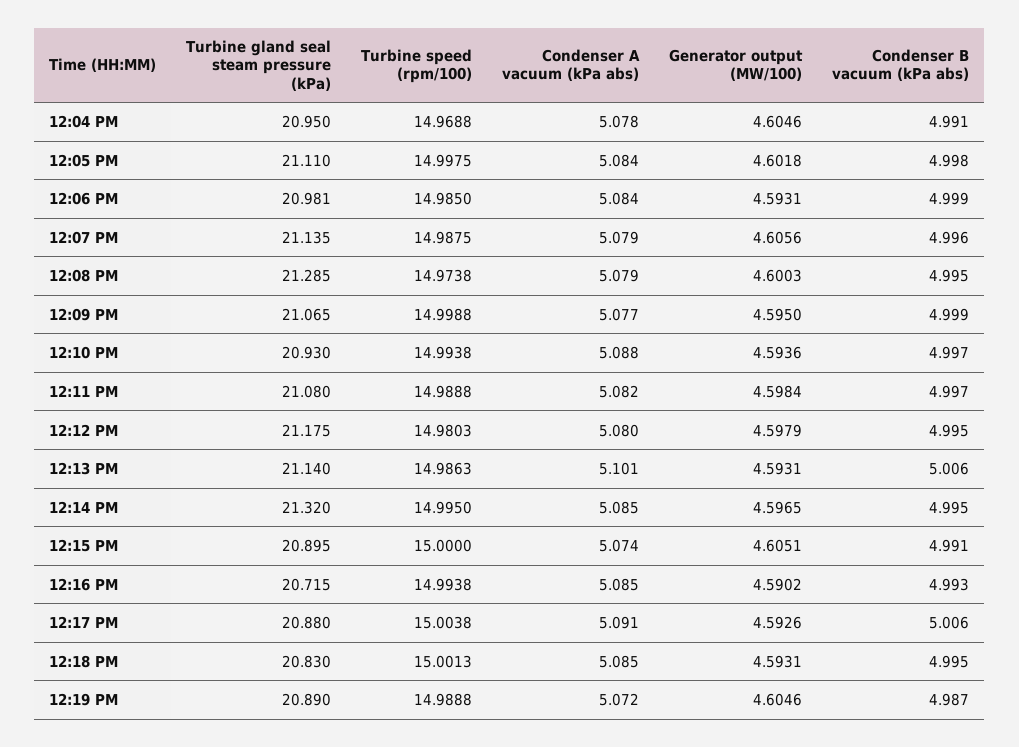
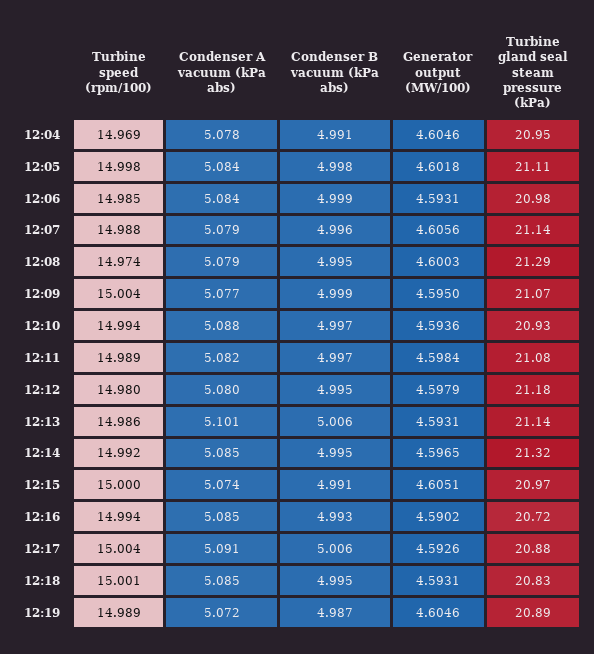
  {
    "Turbine gland seal steam pressure (kPa)": {
      "12:04 PM": 20.95,
      "12:05 PM": 21.11,
      "12:06 PM": 20.981,
      "12:07 PM": 21.135,
      "12:08 PM": 21.285,
      "12:09 PM": 21.065,
      "12:10 PM": 20.93,
      "12:11 PM": 21.08,
      "12:12 PM": 21.175,
      "12:13 PM": 21.14,
      "12:14 PM": 21.32,
-     "12:15 PM": 20.895,
+     "12:15 PM": 20.97,
      "12:16 PM": 20.715,
      "12:17 PM": 20.88,
      "12:18 PM": 20.83,
      "12:19 PM": 20.89
    },
    "Turbine speed (rpm/100)": {
      "12:04 PM": 14.9688,
      "12:05 PM": 14.9975,
      "12:06 PM": 14.985,
      "12:07 PM": 14.9875,
      "12:08 PM": 14.9738,
-     "12:09 PM": 14.9988,
+     "12:09 PM": 15.004,
      "12:10 PM": 14.9938,
      "12:11 PM": 14.9888,
      "12:12 PM": 14.9803,
      "12:13 PM": 14.9863,
-     "12:14 PM": 14.995,
+     "12:14 PM": 14.992,
      "12:15 PM": 15,
      "12:16 PM": 14.9938,
      "12:17 PM": 15.0038,
      "12:18 PM": 15.0013,
      "12:19 PM": 14.9888
    },
    "Condenser A vacuum (kPa abs)": {
      "12:04 PM": 5.078,
      "12:05 PM": 5.084,
      "12:06 PM": 5.084,
      "12:07 PM": 5.079,
      "12:08 PM": 5.079,
      "12:09 PM": 5.077,
      "12:10 PM": 5.088,
      "12:11 PM": 5.082,
      "12:12 PM": 5.08,
      "12:13 PM": 5.101,
      "12:14 PM": 5.085,
      "12:15 PM": 5.074,
      "12:16 PM": 5.085,
      "12:17 PM": 5.091,
      "12:18 PM": 5.085,
      "12:19 PM": 5.072
    },
    "Generator output (MW/100)": {
      "12:04 PM": 4.6046,
      "12:05 PM": 4.6018,
      "12:06 PM": 4.5931,
      "12:07 PM": 4.6056,
      "12:08 PM": 4.6003,
      "12:09 PM": 4.595,
      "12:10 PM": 4.5936,
      "12:11 PM": 4.5984,
      "12:12 PM": 4.5979,
      "12:13 PM": 4.5931,
      "12:14 PM": 4.5965,
      "12:15 PM": 4.6051,
      "12:16 PM": 4.5902,
      "12:17 PM": 4.5926,
      "12:18 PM": 4.5931,
      "12:19 PM": 4.6046
    },
    "Condenser B vacuum (kPa abs)": {
      "12:04 PM": 4.991,
      "12:05 PM": 4.998,
      "12:06 PM": 4.999,
      "12:07 PM": 4.996,
      "12:08 PM": 4.995,
      "12:09 PM": 4.999,
      "12:10 PM": 4.997,
      "12:11 PM": 4.997,
      "12:12 PM": 4.995,
      "12:13 PM": 5.006,
      "12:14 PM": 4.995,
      "12:15 PM": 4.991,
      "12:16 PM": 4.993,
      "12:17 PM": 5.006,
      "12:18 PM": 4.995,
      "12:19 PM": 4.987
    }
  }

